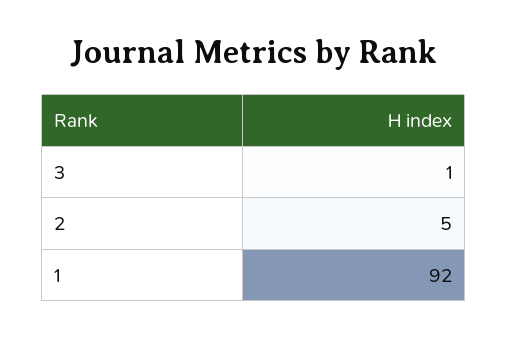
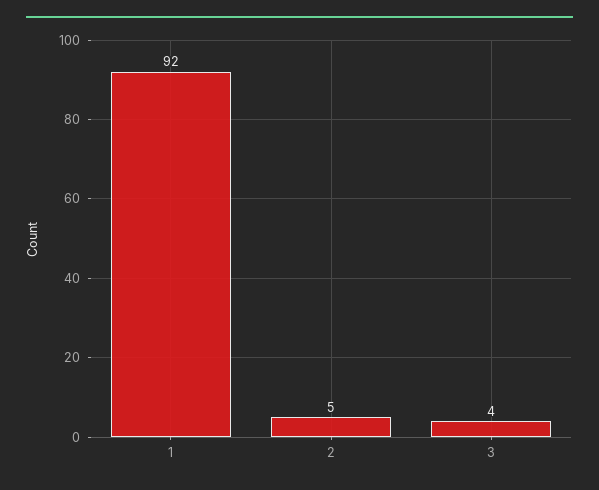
  {
-   "3": 1,
+   "3": 4,
    "2": 5,
    "1": 92
  }

